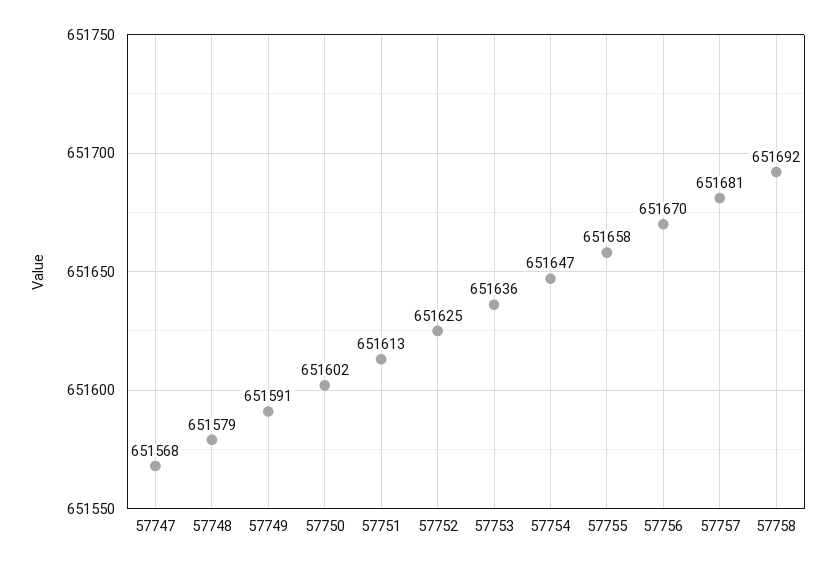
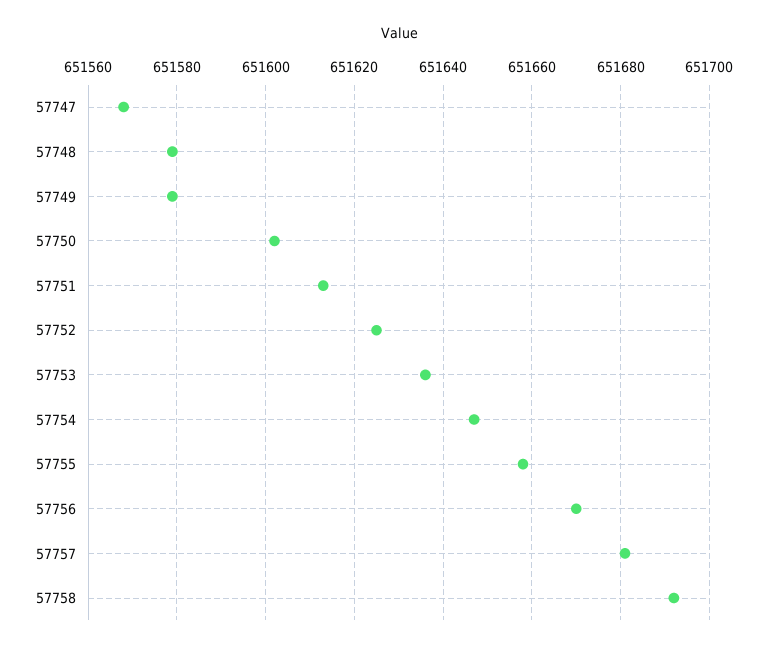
  {
    "57747": 651568,
    "57748": 651579,
-   "57749": 651591,
+   "57749": 651580,
    "57750": 651602,
    "57751": 651613,
    "57752": 651625,
    "57753": 651636,
    "57754": 651647,
    "57755": 651658,
    "57756": 651670,
    "57757": 651681,
    "57758": 651692
  }

